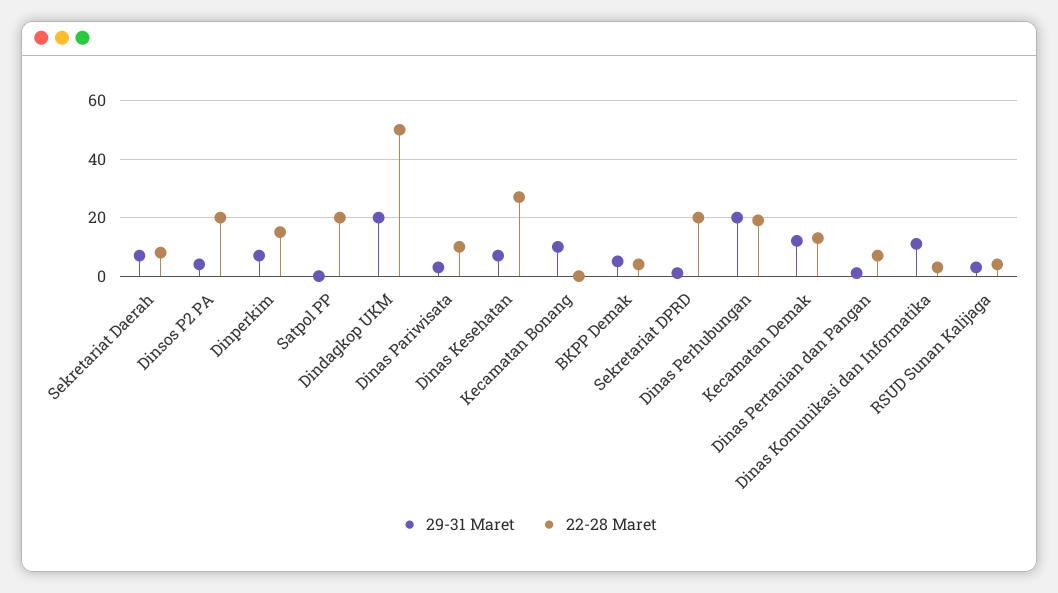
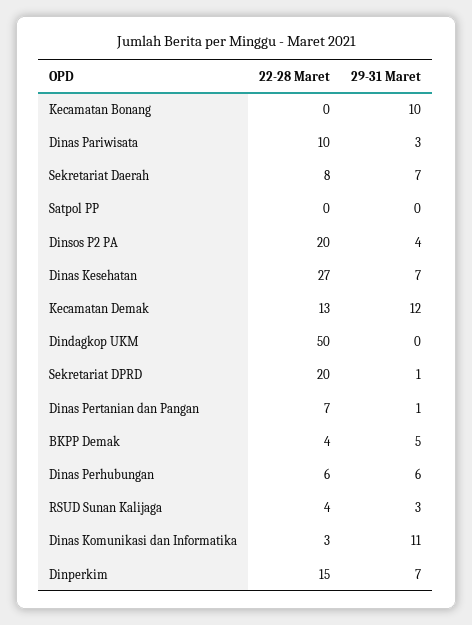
  {
    "29-31 Maret": {
      "Sekretariat Daerah": 7,
      "Dinsos P2 PA": 4,
      "Dinperkim": 7,
      "Satpol PP": 0,
-     "Dindagkop UKM": 20,
+     "Dindagkop UKM": 0,
      "Dinas Pariwisata": 3,
      "Dinas Kesehatan": 7,
      "Kecamatan Bonang": 10,
      "BKPP Demak": 5,
      "Sekretariat DPRD": 1,
-     "Dinas Perhubungan": 20,
+     "Dinas Perhubungan": 6,
      "Kecamatan Demak": 12,
      "Dinas Pertanian dan Pangan": 1,
      "Dinas Komunikasi dan Informatika": 11,
      "RSUD Sunan Kalijaga": 3
    },
    "22-28 Maret": {
      "Sekretariat Daerah": 8,
      "Dinsos P2 PA": 20,
      "Dinperkim": 15,
-     "Satpol PP": 20,
+     "Satpol PP": 0,
      "Dindagkop UKM": 50,
      "Dinas Pariwisata": 10,
      "Dinas Kesehatan": 27,
      "Kecamatan Bonang": 0,
      "BKPP Demak": 4,
      "Sekretariat DPRD": 20,
-     "Dinas Perhubungan": 20,
+     "Dinas Perhubungan": 6,
      "Kecamatan Demak": 13,
      "Dinas Pertanian dan Pangan": 7,
      "Dinas Komunikasi dan Informatika": 3,
      "RSUD Sunan Kalijaga": 4
    }
  }

